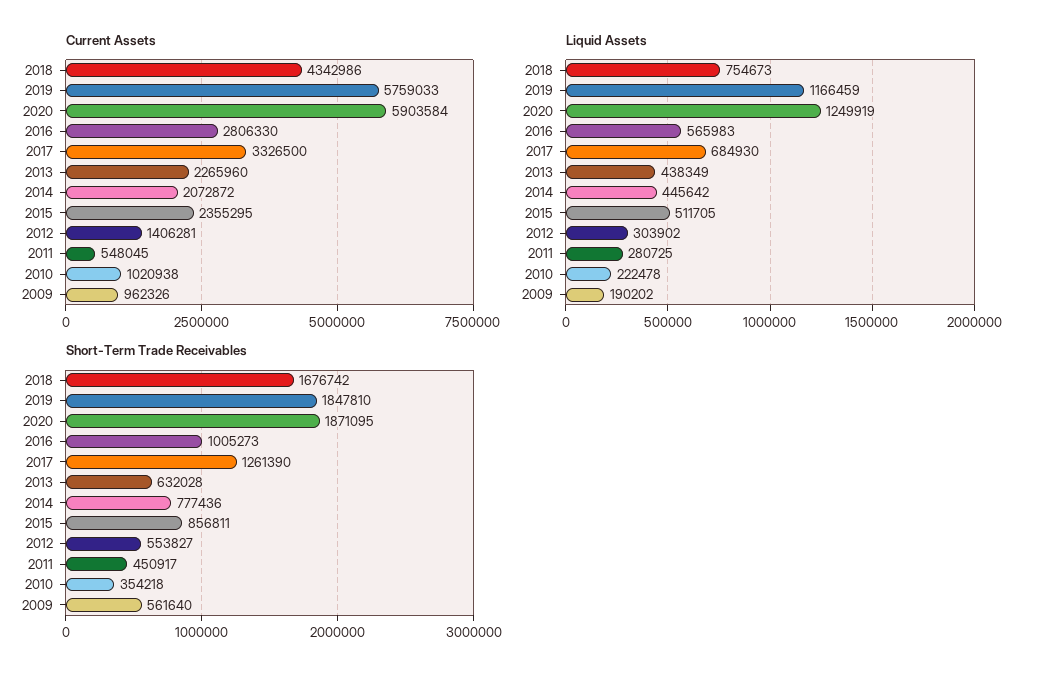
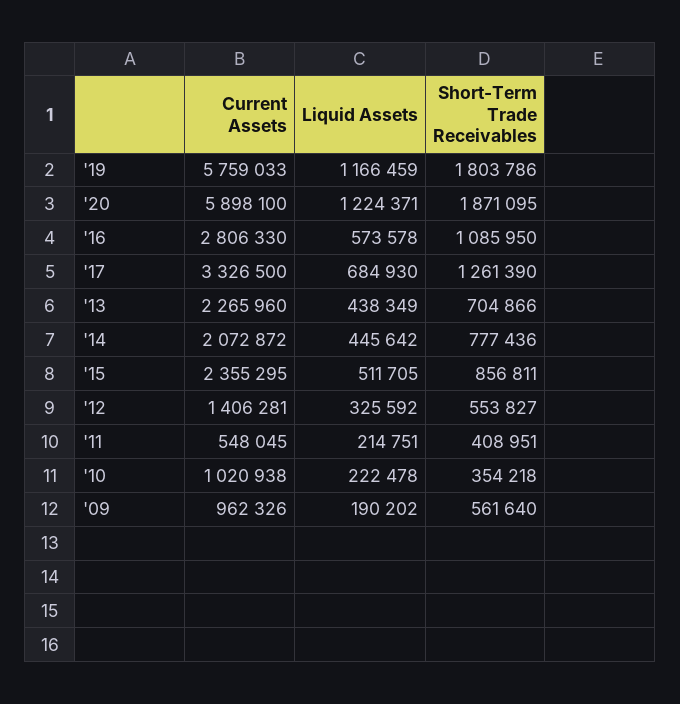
  {
    "Current Assets": {
-     "2018": 4342986,
      "2019": 5759033,
-     "2020": 5903584,
+     "2020": 5898100,
      "2016": 2806330,
      "2017": 3326500,
      "2013": 2265960,
      "2014": 2072872,
      "2015": 2355295,
      "2012": 1406281,
      "2011": 548045,
      "2010": 1020938,
      "2009": 962326
    },
    "Liquid Assets": {
-     "2018": 754673,
      "2019": 1166459,
-     "2020": 1249919,
+     "2020": 1224371,
-     "2016": 565983,
+     "2016": 573578,
      "2017": 684930,
      "2013": 438349,
      "2014": 445642,
      "2015": 511705,
-     "2012": 303902,
+     "2012": 325592,
-     "2011": 280725,
+     "2011": 214751,
      "2010": 222478,
      "2009": 190202
    },
    "Short-Term Trade Receivables": {
-     "2018": 1676742,
-     "2019": 1847810,
+     "2019": 1803786,
      "2020": 1871095,
-     "2016": 1005273,
+     "2016": 1085950,
      "2017": 1261390,
-     "2013": 632028,
+     "2013": 704866,
      "2014": 777436,
      "2015": 856811,
      "2012": 553827,
-     "2011": 450917,
+     "2011": 408951,
      "2010": 354218,
      "2009": 561640
    }
  }

